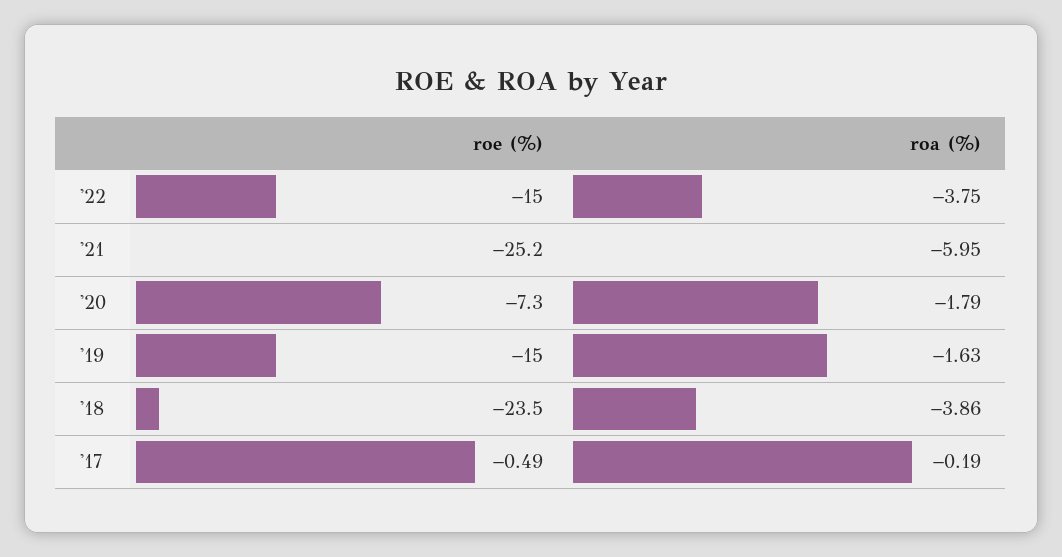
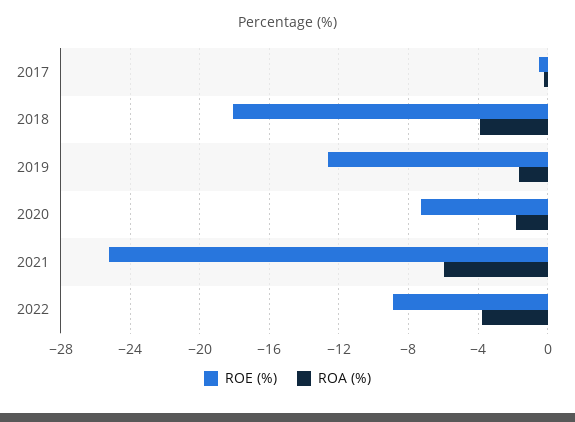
  {
    "roe (%)": {
-     "'22": -15,
+     "'22": -9,
      "'21": -25.2,
      "'20": -7.3,
-     "'19": -15,
+     "'19": -12.5,
-     "'18": -23.5,
+     "'18": -18,
      "'17": -0.49
    },
    "roa (%)": {
      "'22": -3.75,
      "'21": -5.95,
      "'20": -1.79,
      "'19": -1.63,
      "'18": -3.86,
      "'17": -0.19
    }
  }

